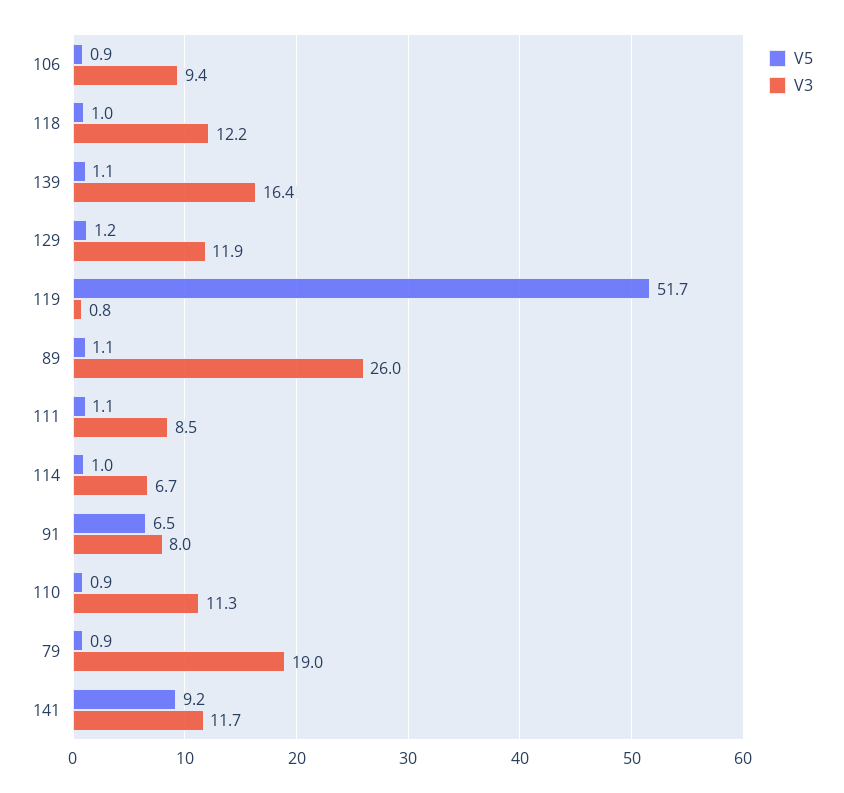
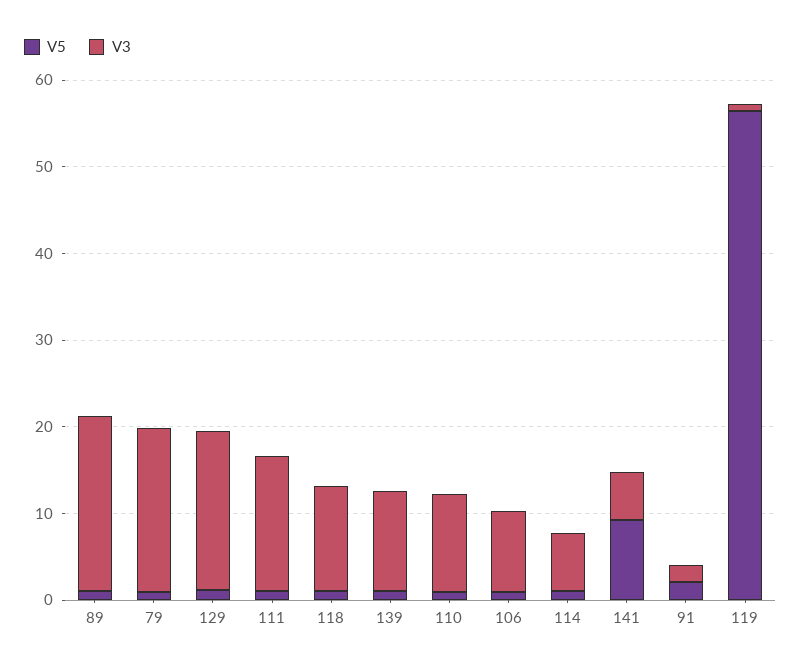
  {
    "V5": {
      "106": 0.9,
      "118": 1,
      "139": 1.1,
      "129": 1.2,
-     "119": 51.7,
+     "119": 56,
      "89": 1.1,
      "111": 1.1,
      "114": 1,
-     "91": 6.5,
+     "91": 2,
      "110": 0.9,
      "79": 0.9,
      "141": 9.2
    },
    "V3": {
      "106": 9.4,
      "118": 12.2,
-     "139": 16.4,
+     "139": 12,
-     "129": 11.9,
+     "129": 18,
      "119": 0.8,
-     "89": 26,
+     "89": 20,
-     "111": 8.5,
+     "111": 16,
      "114": 6.7,
-     "91": 8,
+     "91": 2,
      "110": 11.3,
      "79": 19,
-     "141": 11.7
+     "141": 6
    }
  }

